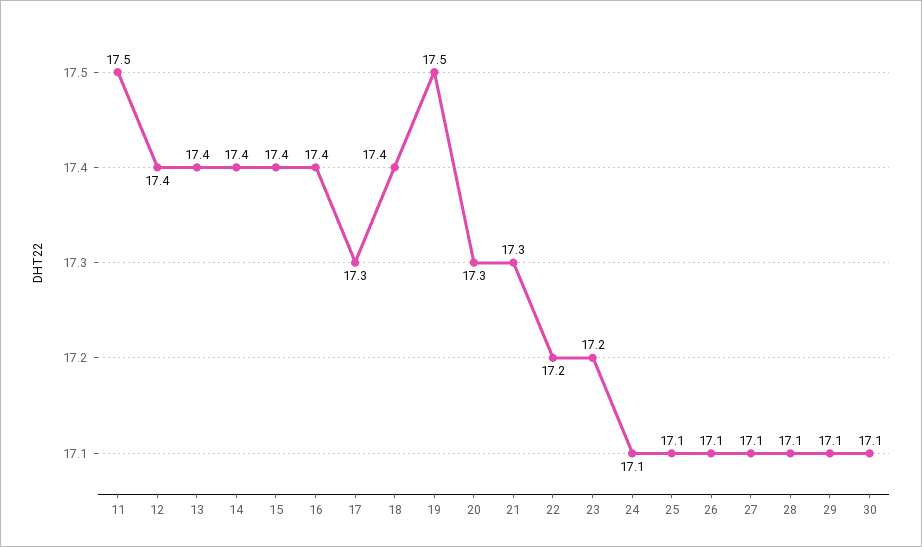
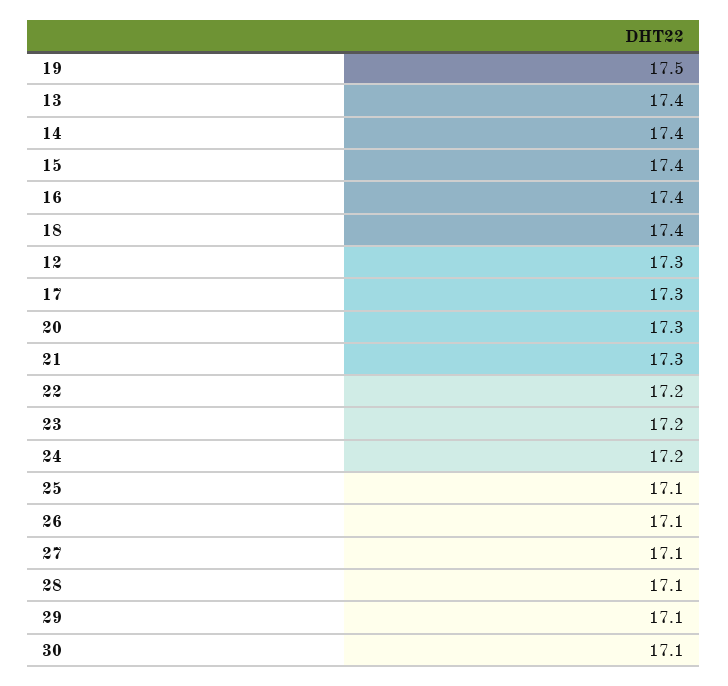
  {
-   "11": 17.5,
-   "12": 17.4,
+   "12": 17.3,
    "13": 17.4,
    "14": 17.4,
    "15": 17.4,
    "16": 17.4,
    "17": 17.3,
    "18": 17.4,
    "19": 17.5,
    "20": 17.3,
    "21": 17.3,
    "22": 17.2,
    "23": 17.2,
-   "24": 17.1,
+   "24": 17.2,
    "25": 17.1,
    "26": 17.1,
    "27": 17.1,
    "28": 17.1,
    "29": 17.1,
    "30": 17.1
  }

